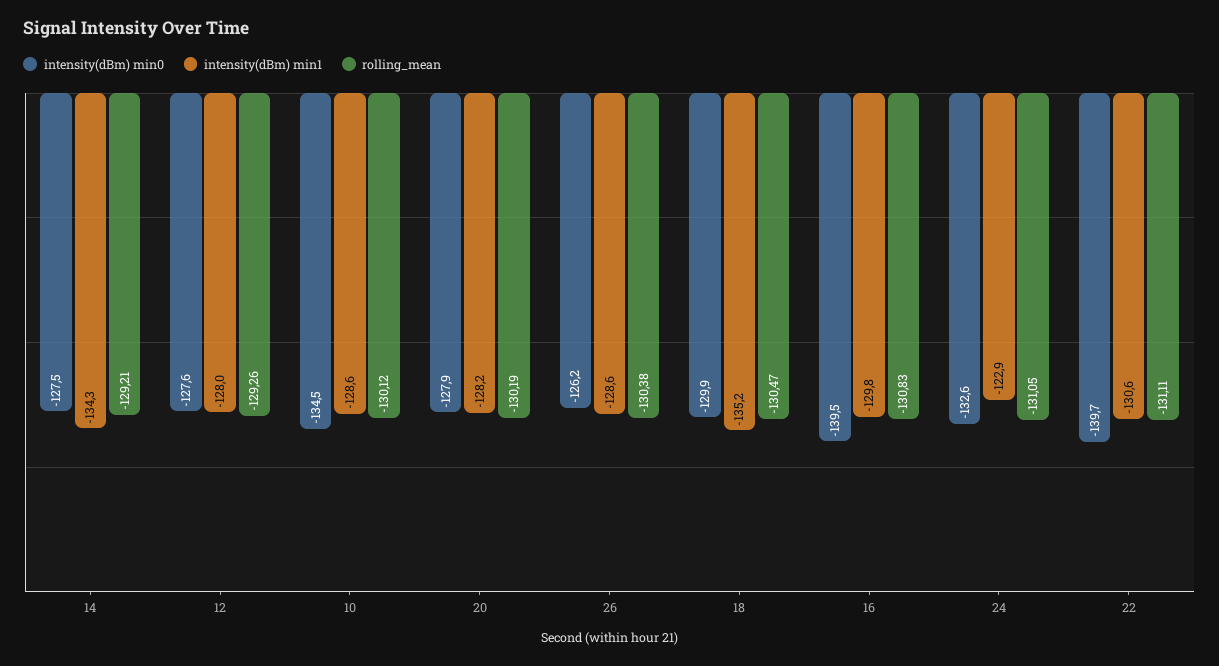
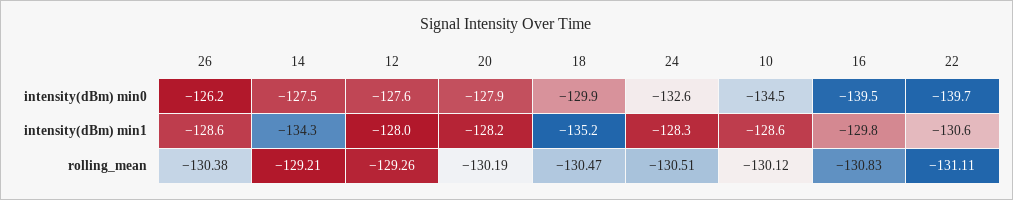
  {
    "intensity(dBm) min0": {
      "14": -127.5,
      "12": -127.6,
      "10": -134.5,
      "20": -127.9,
      "26": -126.2,
      "18": -129.9,
      "16": -139.5,
      "24": -132.6,
      "22": -139.7
    },
    "intensity(dBm) min1": {
      "14": -134.3,
      "12": -128,
      "10": -128.6,
      "20": -128.2,
      "26": -128.6,
      "18": -135.2,
      "16": -129.8,
-     "24": -122.9,
+     "24": -128.3,
      "22": -130.6
    },
    "rolling_mean": {
      "14": -129.21,
      "12": -129.26,
      "10": -130.12,
      "20": -130.19,
      "26": -130.38,
      "18": -130.47,
      "16": -130.83,
-     "24": -131.05,
+     "24": -130.51,
      "22": -131.11
    }
  }

